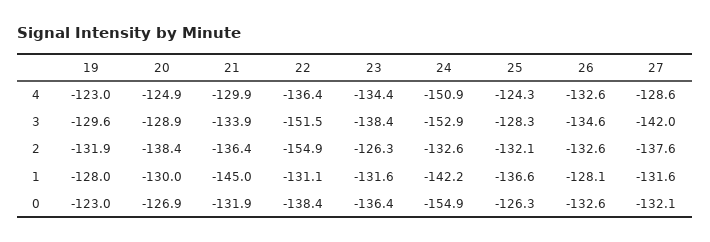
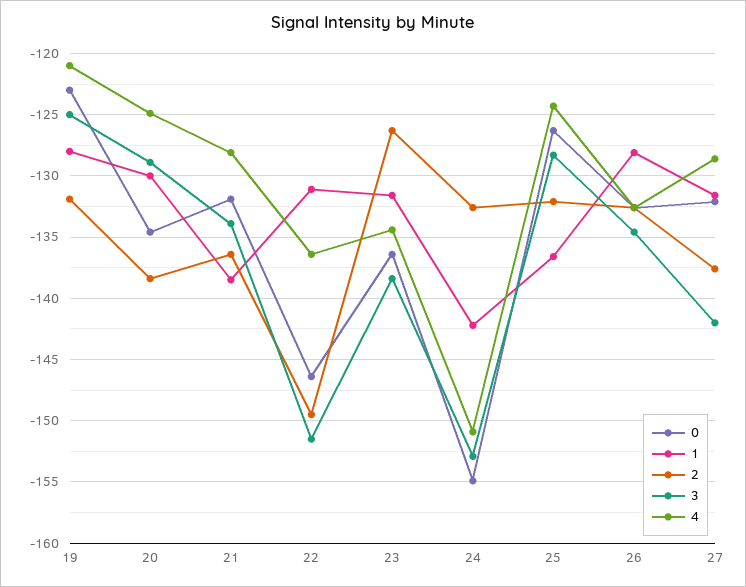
  {
    "4": {
-     "19": -123,
+     "19": -121,
      "20": -124.9,
-     "21": -129.9,
+     "21": -128,
      "22": -136.4,
      "23": -134.4,
      "24": -150.9,
      "25": -124.3,
      "26": -132.6,
      "27": -128.6
    },
    "3": {
-     "19": -129.6,
+     "19": -125,
      "20": -128.9,
      "21": -133.9,
      "22": -151.5,
      "23": -138.4,
      "24": -152.9,
      "25": -128.3,
      "26": -134.6,
      "27": -142
    },
    "2": {
      "19": -131.9,
      "20": -138.4,
      "21": -136.4,
-     "22": -154.9,
+     "22": -149.5,
      "23": -126.3,
      "24": -132.6,
      "25": -132.1,
      "26": -132.6,
      "27": -137.6
    },
    "1": {
      "19": -128,
      "20": -130,
-     "21": -145,
+     "21": -138.5,
      "22": -131.1,
      "23": -131.6,
      "24": -142.2,
      "25": -136.6,
      "26": -128.1,
      "27": -131.6
    },
    "0": {
      "19": -123,
-     "20": -126.9,
+     "20": -134.5,
      "21": -131.9,
-     "22": -138.4,
+     "22": -146.5,
      "23": -136.4,
      "24": -154.9,
      "25": -126.3,
      "26": -132.6,
      "27": -132.1
    }
  }

